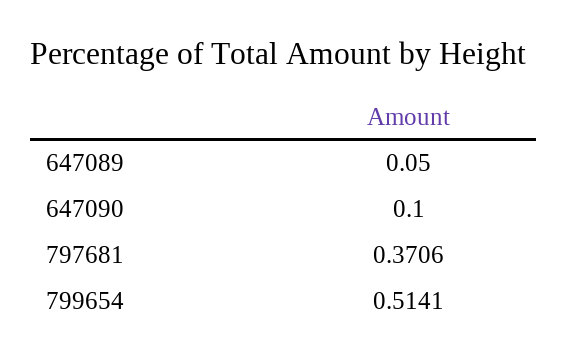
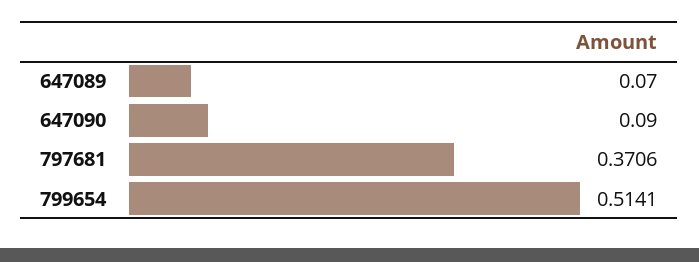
  {
-   "647089": 0.05,
+   "647089": 0.07,
-   "647090": 0.1,
+   "647090": 0.09,
    "797681": 0.3706,
    "799654": 0.5141
  }

